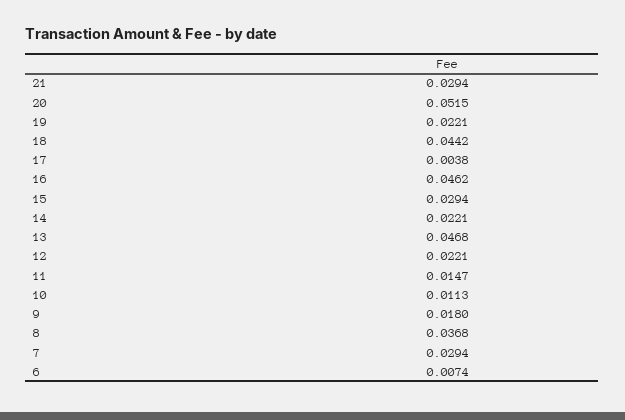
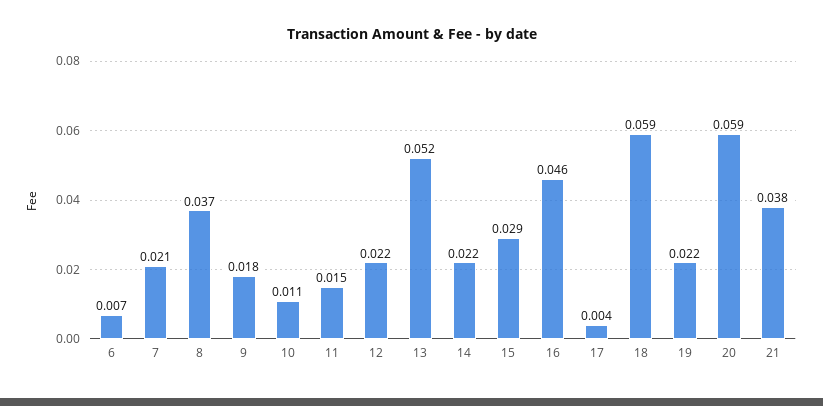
  {
-   "21": 0.0294,
+   "21": 0.038,
-   "20": 0.0515,
+   "20": 0.059,
    "19": 0.0221,
-   "18": 0.0442,
+   "18": 0.059,
    "17": 0.0038,
    "16": 0.0462,
    "15": 0.0294,
    "14": 0.0221,
-   "13": 0.0468,
+   "13": 0.052,
    "12": 0.0221,
    "11": 0.0147,
    "10": 0.0113,
    "9": 0.018,
    "8": 0.0368,
-   "7": 0.0294,
+   "7": 0.021,
    "6": 0.0074
  }

